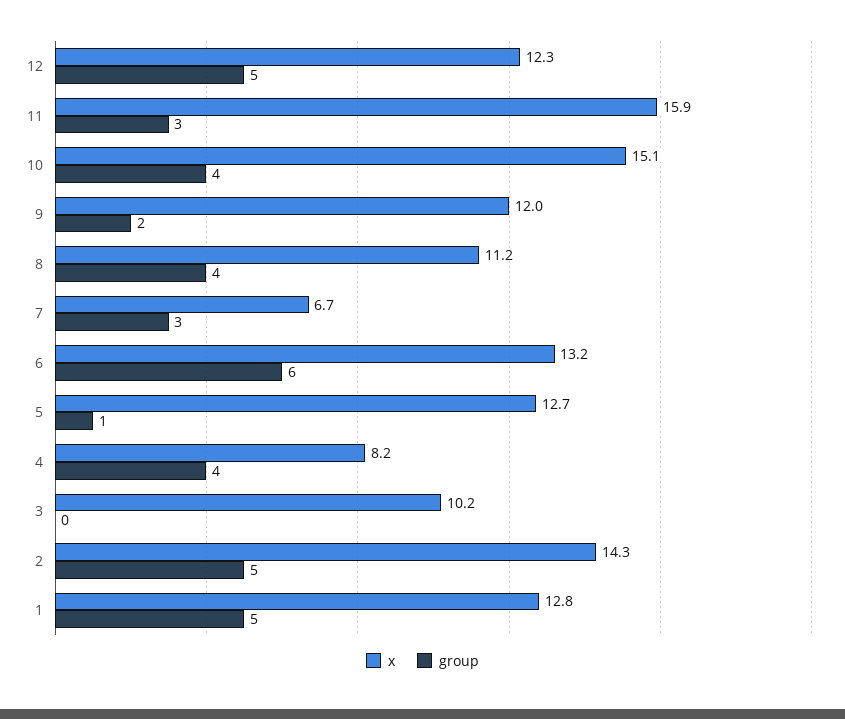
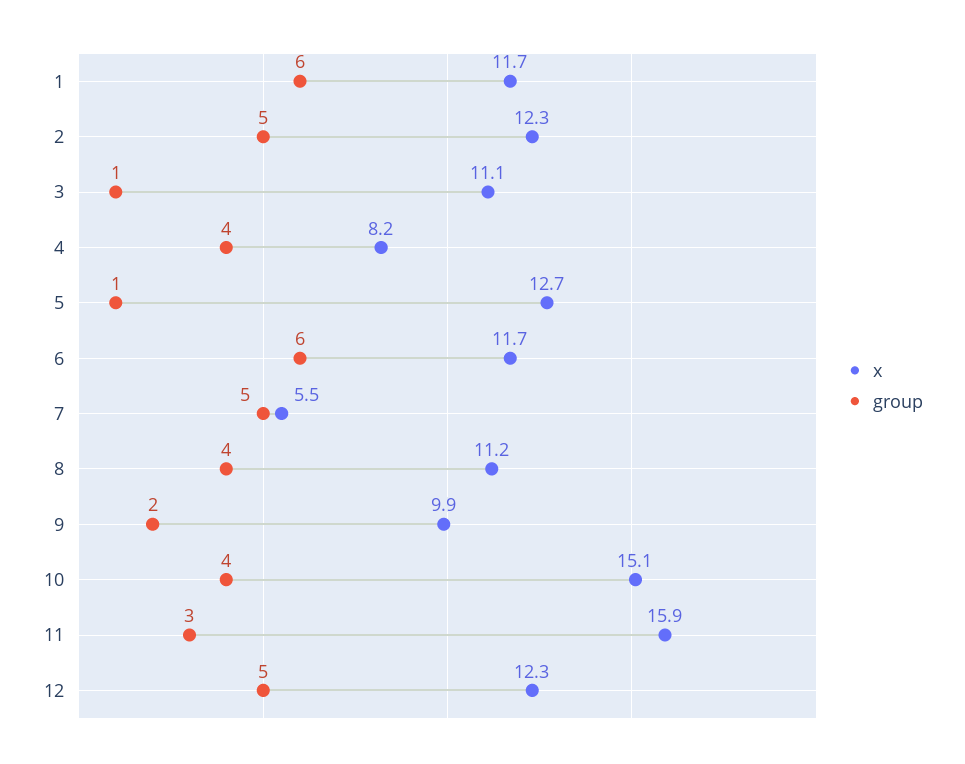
  {
    "x": {
      "12": 12.3,
      "11": 15.9,
      "10": 15.1,
-     "9": 12,
+     "9": 9.9,
      "8": 11.2,
-     "7": 6.7,
+     "7": 5.5,
-     "6": 13.2,
+     "6": 11.7,
      "5": 12.7,
      "4": 8.2,
-     "3": 10.2,
+     "3": 11.1,
-     "2": 14.3,
+     "2": 12.3,
-     "1": 12.8
+     "1": 11.7
    },
    "group": {
      "12": 5,
      "11": 3,
      "10": 4,
      "9": 2,
      "8": 4,
-     "7": 3,
+     "7": 5,
      "6": 6,
      "5": 1,
      "4": 4,
-     "3": 0,
+     "3": 1,
      "2": 5,
-     "1": 5
+     "1": 6
    }
  }

